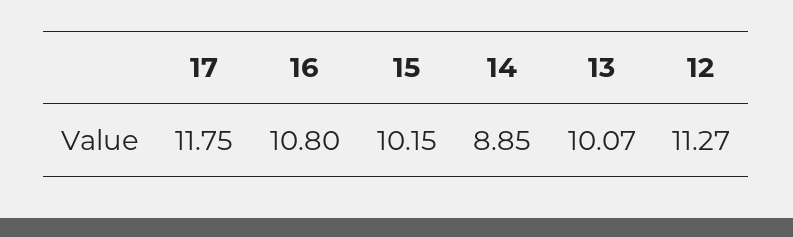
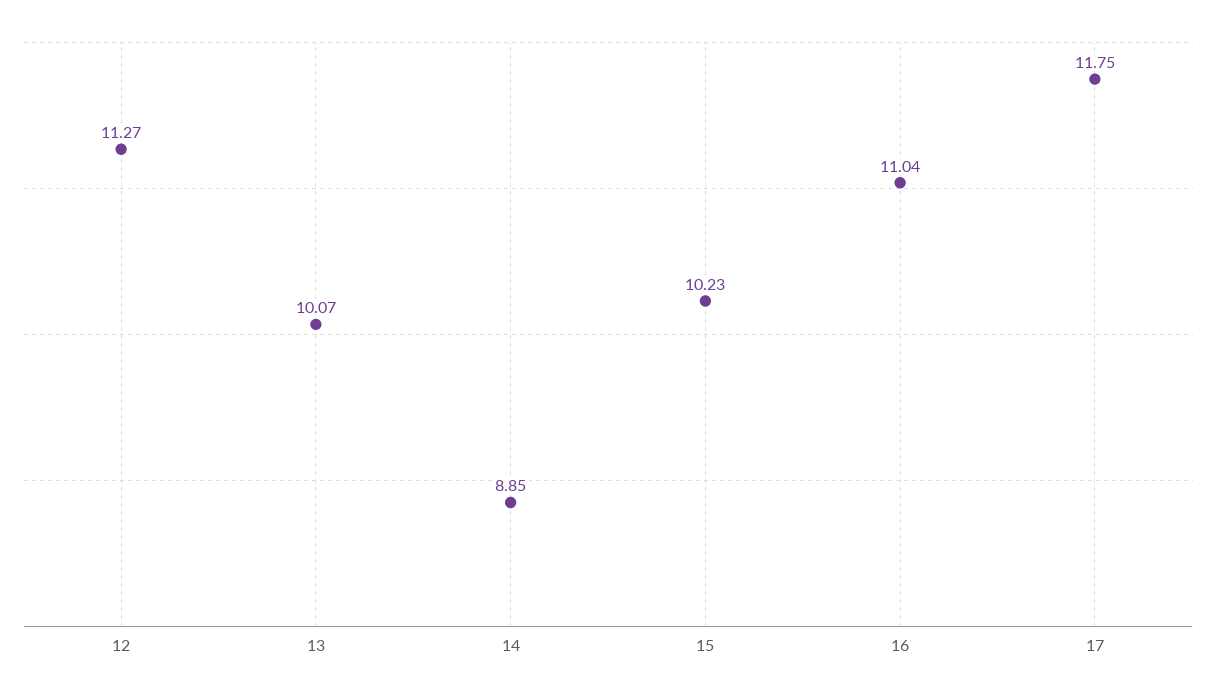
  {
    "17": 11.75,
-   "16": 10.8,
+   "16": 11.04,
-   "15": 10.15,
+   "15": 10.23,
    "14": 8.85,
    "13": 10.07,
    "12": 11.27
  }

